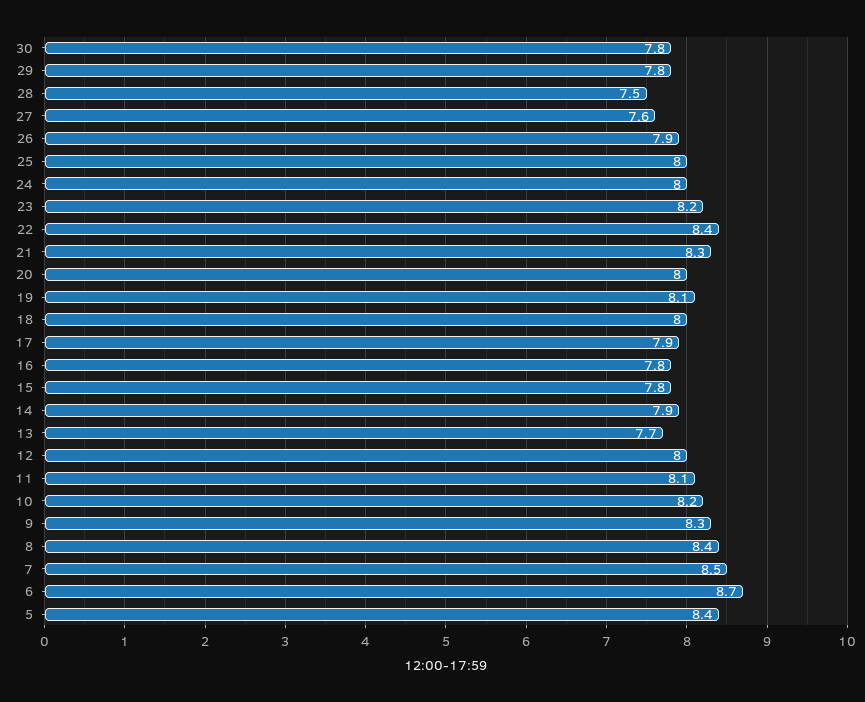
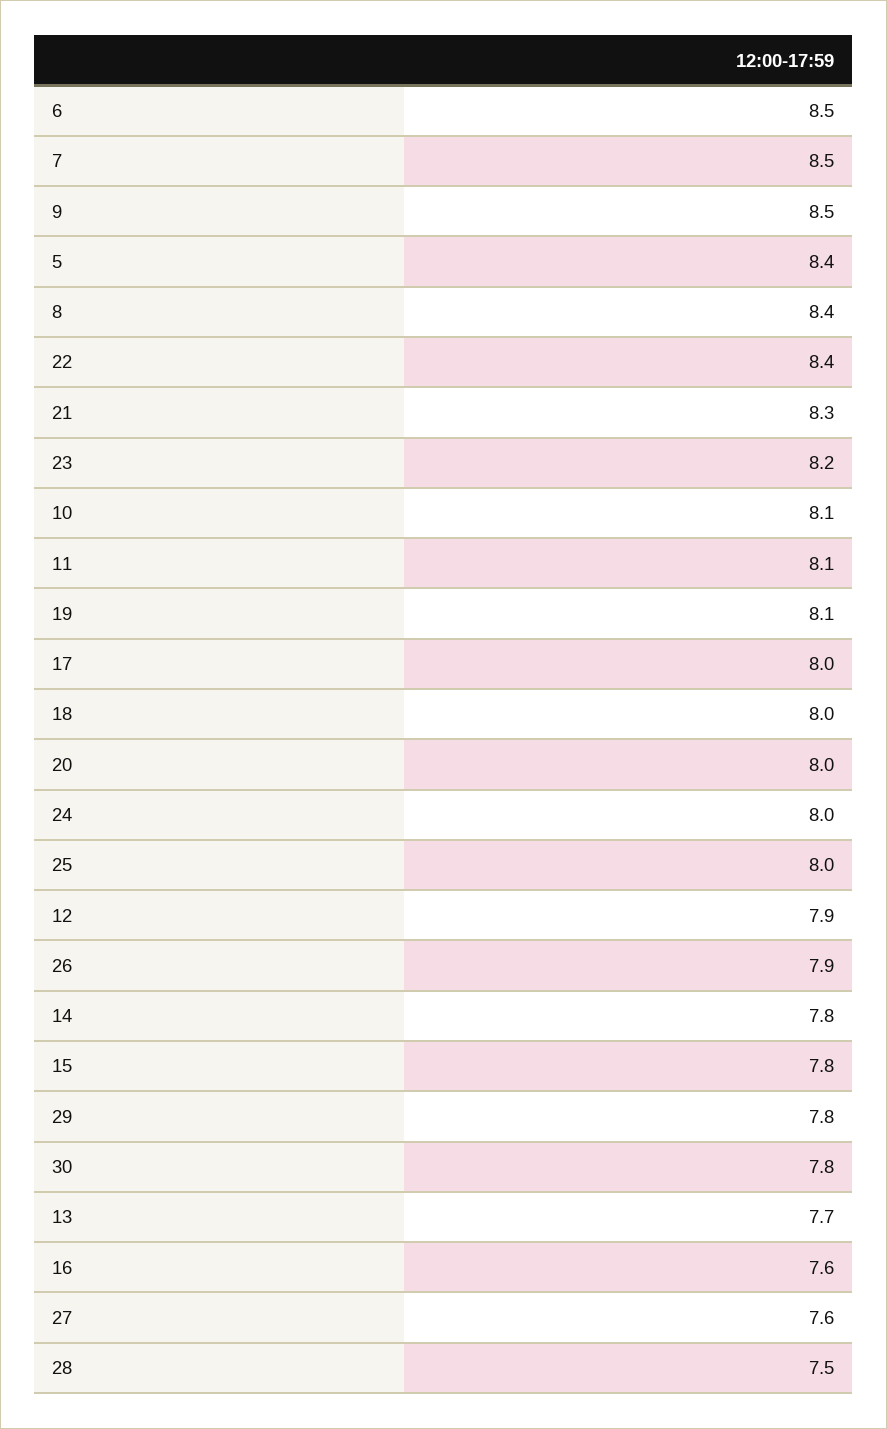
  {
    "30": 7.8,
    "29": 7.8,
    "28": 7.5,
    "27": 7.6,
    "26": 7.9,
    "25": 8,
    "24": 8,
    "23": 8.2,
    "22": 8.4,
    "21": 8.3,
    "20": 8,
    "19": 8.1,
    "18": 8,
-   "17": 7.9,
+   "17": 8,
-   "16": 7.8,
+   "16": 7.6,
    "15": 7.8,
-   "14": 7.9,
+   "14": 7.8,
    "13": 7.7,
-   "12": 8,
+   "12": 7.9,
    "11": 8.1,
-   "10": 8.2,
+   "10": 8.1,
-   "9": 8.3,
+   "9": 8.5,
    "8": 8.4,
    "7": 8.5,
-   "6": 8.7,
+   "6": 8.5,
    "5": 8.4
  }

